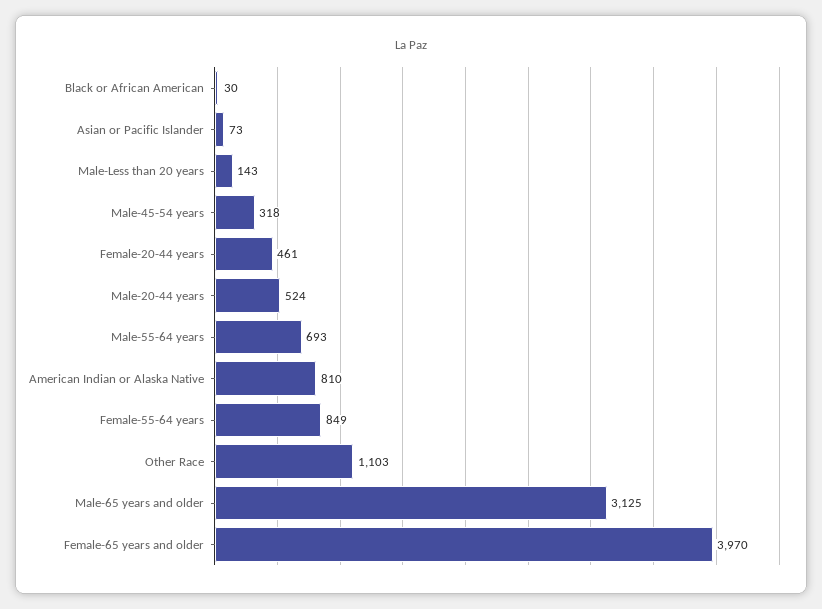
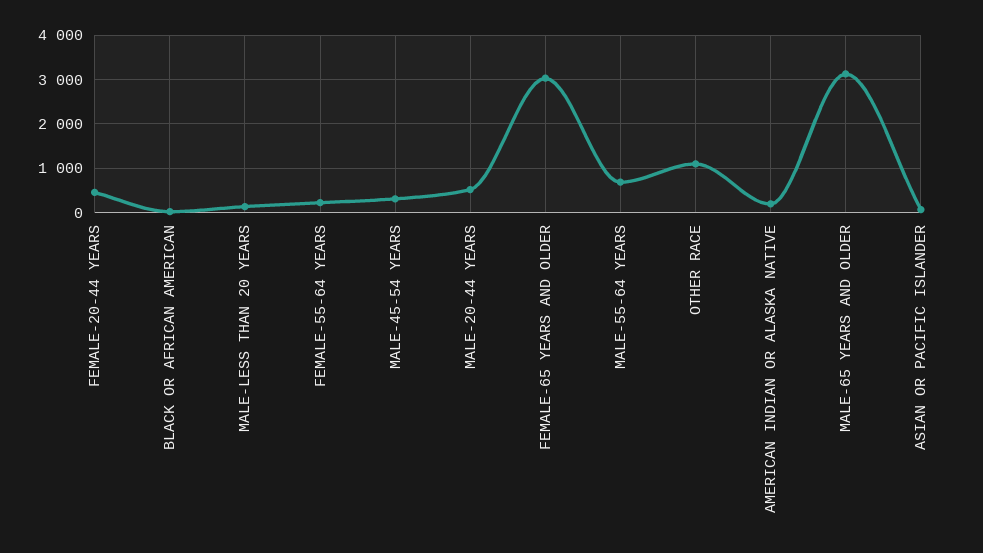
  {
    "Black or African American": 30,
    "Asian or Pacific Islander": 73,
    "Male-Less than 20 years": 143,
    "Male-45-54 years": 318,
    "Female-20-44 years": 461,
    "Male-20-44 years": 524,
    "Male-55-64 years": 693,
-   "American Indian or Alaska Native": 810,
+   "American Indian or Alaska Native": 200,
-   "Female-55-64 years": 849,
+   "Female-55-64 years": 200,
    "Other Race": 1103,
    "Male-65 years and older": 3125,
-   "Female-65 years and older": 3970
+   "Female-65 years and older": 3000
  }

